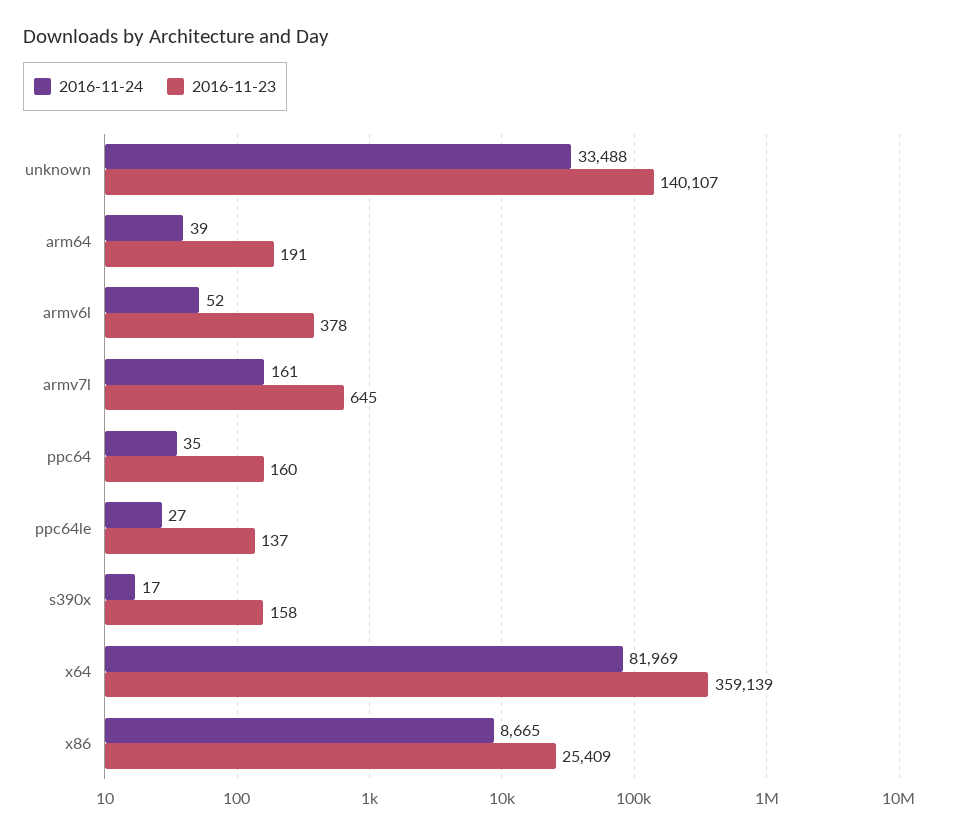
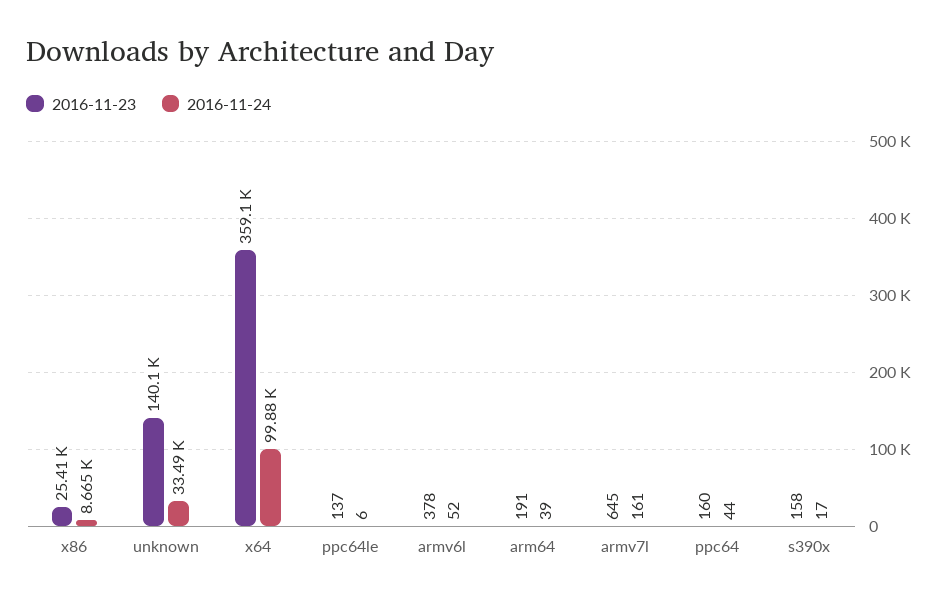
  {
    "2016-11-24": {
      "unknown": 33488,
      "arm64": 39,
      "armv6l": 52,
      "armv7l": 161,
-     "ppc64": 35,
+     "ppc64": 44,
-     "ppc64le": 27,
+     "ppc64le": 6,
      "s390x": 17,
-     "x64": 81969,
+     "x64": 99880,
      "x86": 8665
    },
    "2016-11-23": {
      "unknown": 140107,
      "arm64": 191,
      "armv6l": 378,
      "armv7l": 645,
      "ppc64": 160,
      "ppc64le": 137,
      "s390x": 158,
      "x64": 359139,
      "x86": 25409
    }
  }

